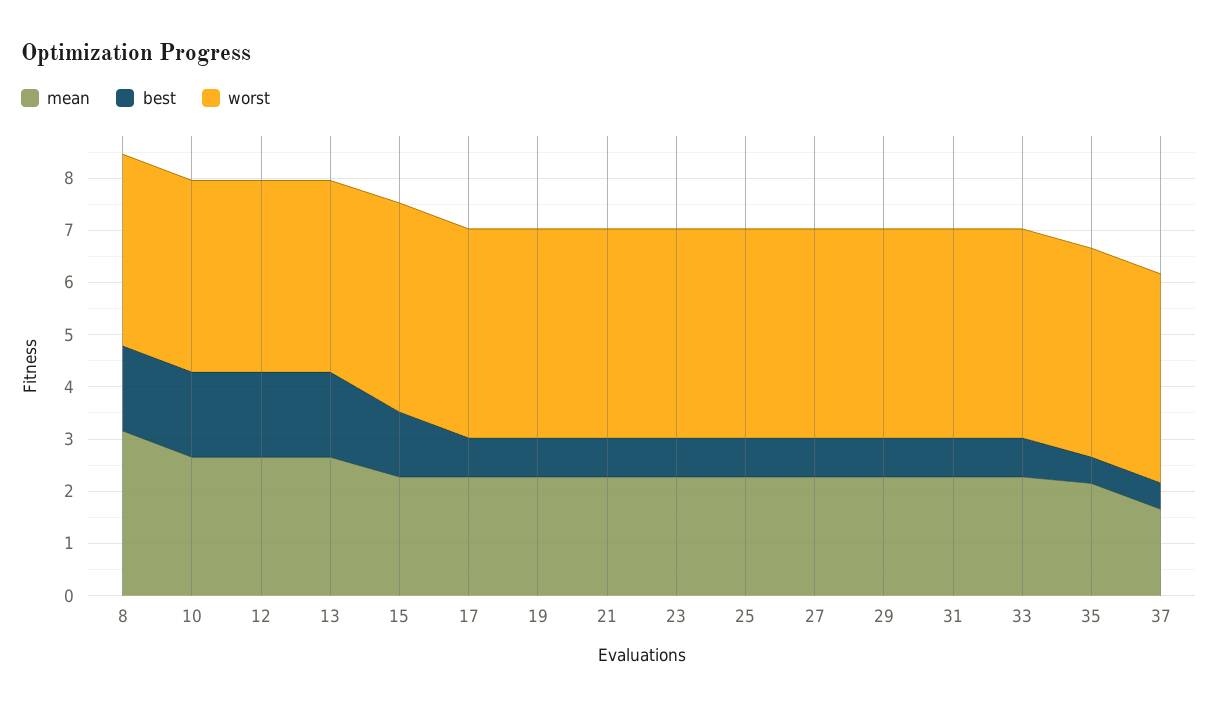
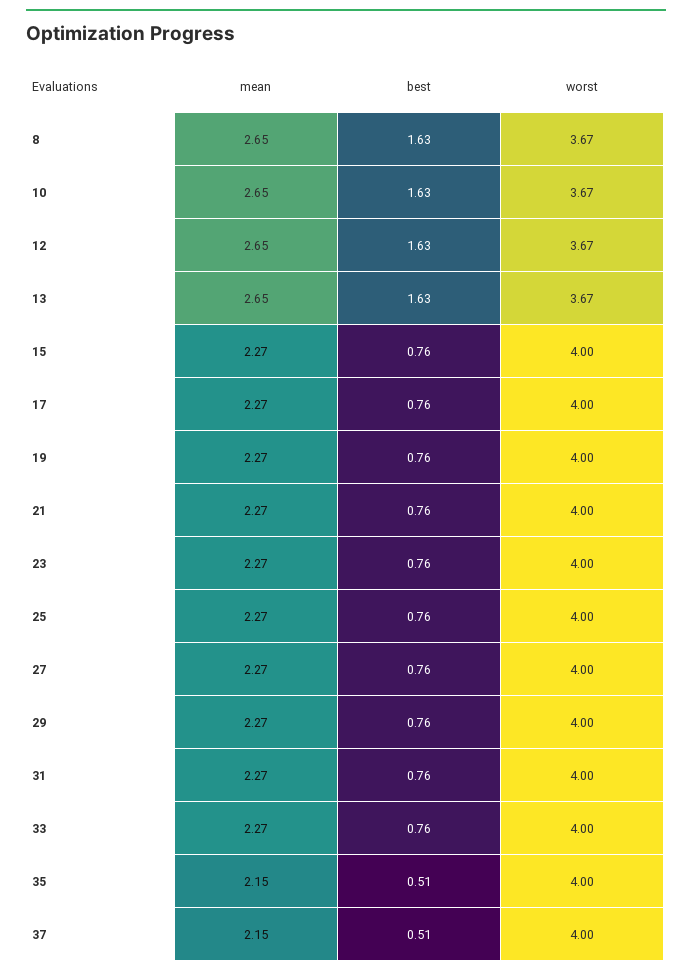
  {
    "mean": {
-     "8": 3.2,
+     "8": 2.65,
      "10": 2.65,
      "12": 2.65,
      "13": 2.65,
      "15": 2.27,
      "17": 2.27,
      "19": 2.27,
      "21": 2.27,
      "23": 2.27,
      "25": 2.27,
      "27": 2.27,
      "29": 2.27,
      "31": 2.27,
      "33": 2.27,
      "35": 2.15,
-     "37": 1.6
+     "37": 2.15
    },
    "best": {
      "8": 1.63,
      "10": 1.63,
      "12": 1.63,
      "13": 1.63,
-     "15": 1.2,
+     "15": 0.76,
      "17": 0.76,
      "19": 0.76,
      "21": 0.76,
      "23": 0.76,
      "25": 0.76,
      "27": 0.76,
      "29": 0.76,
      "31": 0.76,
      "33": 0.76,
      "35": 0.51,
      "37": 0.51
    },
    "worst": {
      "8": 3.67,
      "10": 3.67,
      "12": 3.67,
      "13": 3.67,
      "15": 4,
      "17": 4,
      "19": 4,
      "21": 4,
      "23": 4,
      "25": 4,
      "27": 4,
      "29": 4,
      "31": 4,
      "33": 4,
      "35": 4,
      "37": 4
    }
  }

